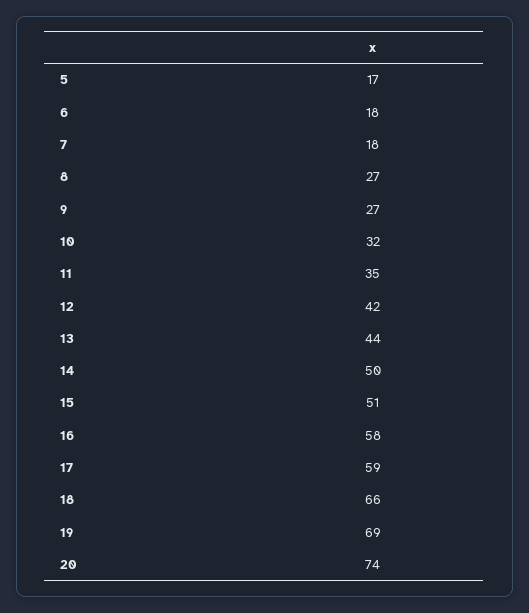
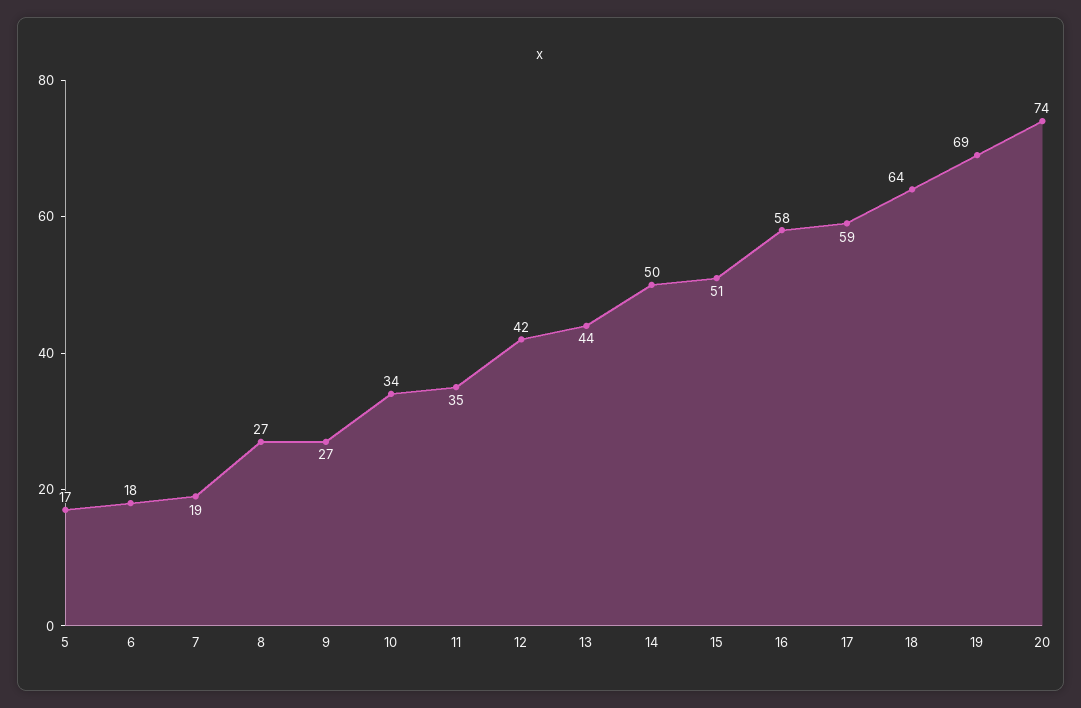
  {
    "5": 17,
    "6": 18,
-   "7": 18,
+   "7": 19,
    "8": 27,
    "9": 27,
-   "10": 32,
+   "10": 34,
    "11": 35,
    "12": 42,
    "13": 44,
    "14": 50,
    "15": 51,
    "16": 58,
    "17": 59,
-   "18": 66,
+   "18": 64,
    "19": 69,
    "20": 74
  }

